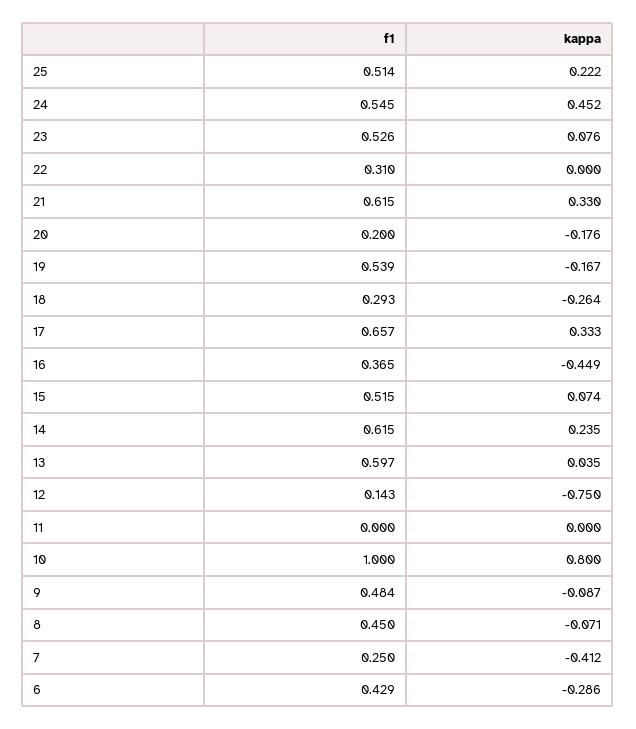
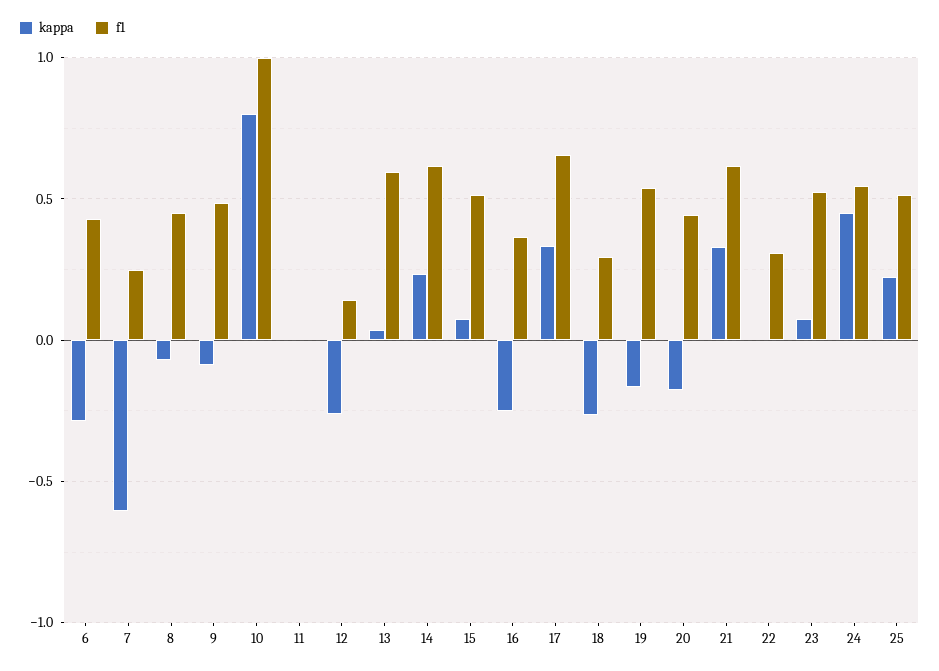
  {
    "f1": {
      "25": 0.514,
      "24": 0.545,
      "23": 0.526,
      "22": 0.31,
      "21": 0.615,
-     "20": 0.2,
+     "20": 0.45,
      "19": 0.539,
      "18": 0.293,
      "17": 0.657,
      "16": 0.365,
      "15": 0.515,
      "14": 0.615,
      "13": 0.597,
      "12": 0.143,
      "11": 0,
      "10": 1,
      "9": 0.484,
      "8": 0.45,
      "7": 0.25,
      "6": 0.429
    },
    "kappa": {
      "25": 0.222,
      "24": 0.452,
      "23": 0.076,
      "22": 0,
      "21": 0.33,
      "20": -0.176,
      "19": -0.167,
      "18": -0.264,
      "17": 0.333,
-     "16": -0.449,
+     "16": -0.25,
      "15": 0.074,
      "14": 0.235,
      "13": 0.035,
-     "12": -0.75,
+     "12": -0.25,
      "11": 0,
      "10": 0.8,
      "9": -0.087,
      "8": -0.071,
-     "7": -0.412,
+     "7": -0.6,
      "6": -0.286
    }
  }

